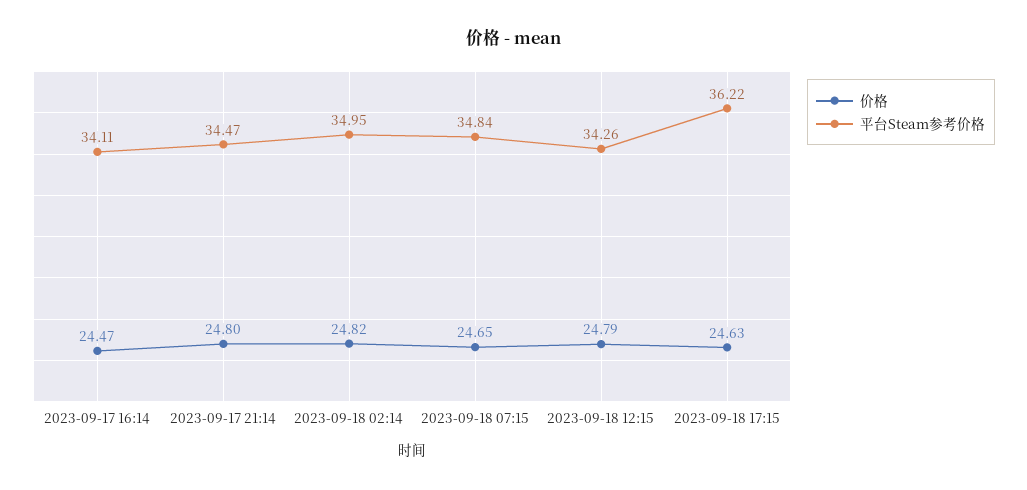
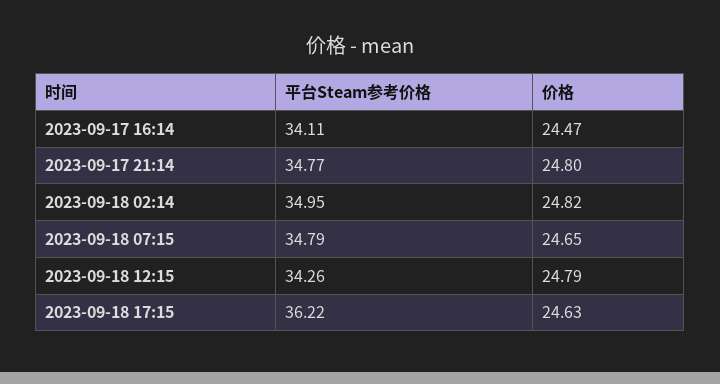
  {
    "价格": {
      "2023-09-17 16:14": 24.47,
      "2023-09-17 21:14": 24.8,
      "2023-09-18 02:14": 24.82,
      "2023-09-18 07:15": 24.65,
      "2023-09-18 12:15": 24.79,
      "2023-09-18 17:15": 24.63
    },
    "平台Steam参考价格": {
      "2023-09-17 16:14": 34.11,
-     "2023-09-17 21:14": 34.47,
+     "2023-09-17 21:14": 34.77,
      "2023-09-18 02:14": 34.95,
-     "2023-09-18 07:15": 34.84,
+     "2023-09-18 07:15": 34.79,
      "2023-09-18 12:15": 34.26,
      "2023-09-18 17:15": 36.22
    }
  }

